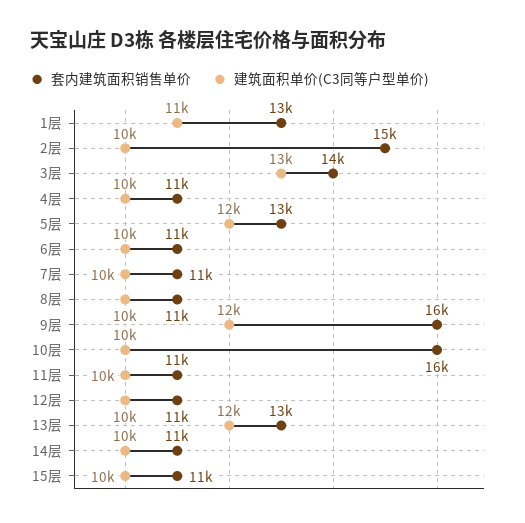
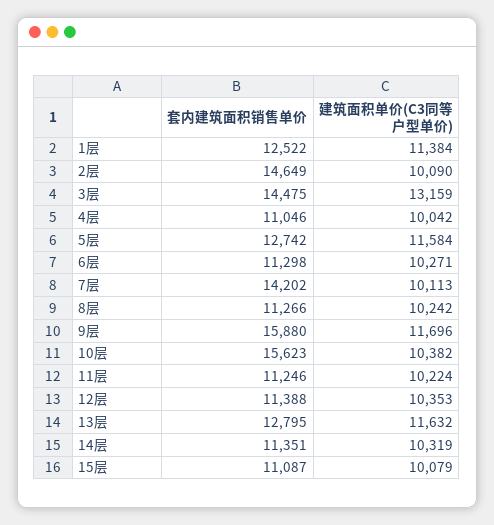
  {
    "套内建筑面积销售单价": {
      "1层": 12522,
      "2层": 14649,
      "3层": 14475,
      "4层": 11046,
      "5层": 12742,
      "6层": 11298,
-     "7层": 11000,
+     "7层": 14202,
      "8层": 11266,
      "9层": 15880,
      "10层": 15623,
      "11层": 11246,
      "12层": 11388,
      "13层": 12795,
      "14层": 11351,
      "15层": 11087
    },
    "建筑面积单价(C3同等户型单价)": {
      "1层": 11384,
      "2层": 10090,
      "3层": 13159,
      "4层": 10042,
      "5层": 11584,
      "6层": 10271,
      "7层": 10113,
      "8层": 10242,
      "9层": 11696,
      "10层": 10382,
      "11层": 10224,
      "12层": 10353,
      "13层": 11632,
      "14层": 10319,
      "15层": 10079
    }
  }

